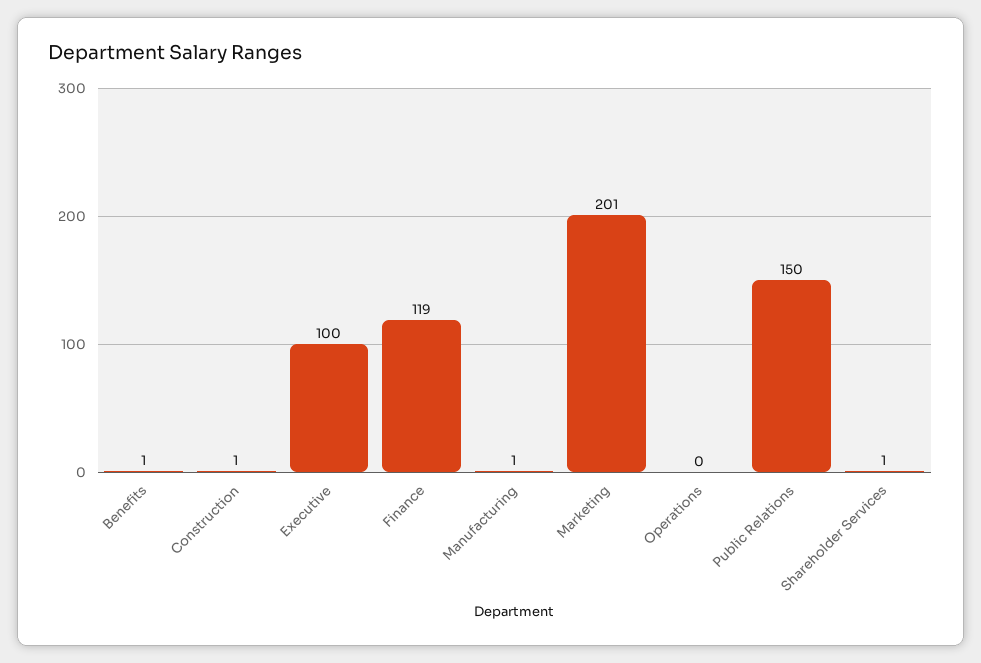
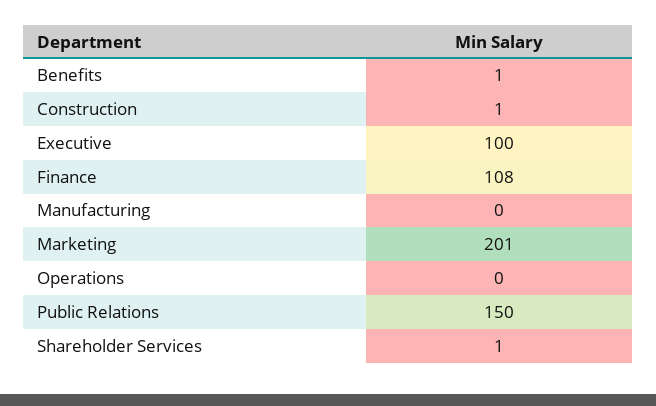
  {
    "Benefits": 1,
    "Construction": 1,
    "Executive": 100,
-   "Finance": 119,
+   "Finance": 108,
-   "Manufacturing": 1,
+   "Manufacturing": 0,
    "Marketing": 201,
    "Operations": 0,
    "Public Relations": 150,
    "Shareholder Services": 1
  }

